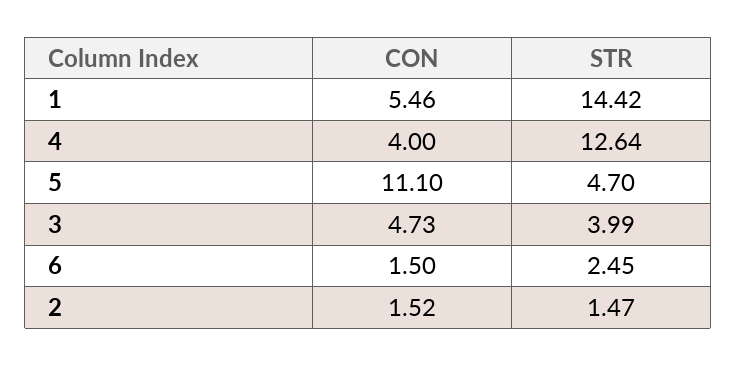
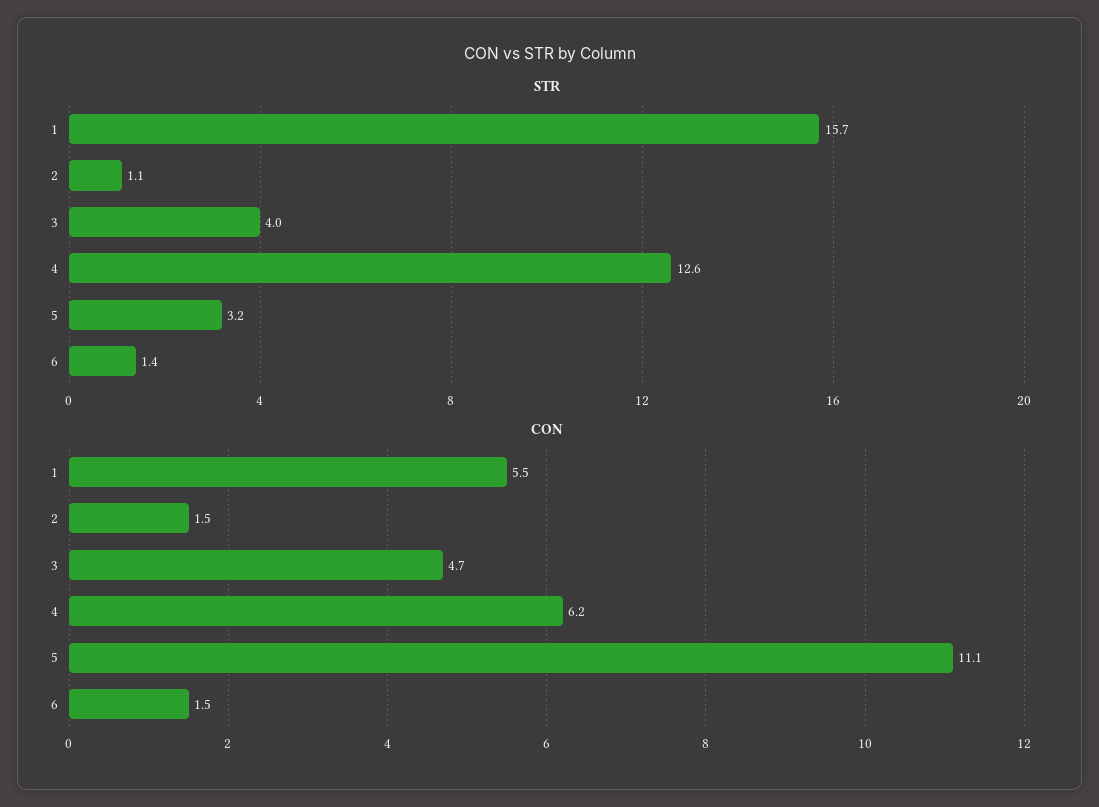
  {
    "CON": {
      "1": 5.46,
-     "4": 4,
+     "4": 6.2,
      "5": 11.1,
      "3": 4.73,
      "6": 1.5,
      "2": 1.52
    },
    "STR": {
-     "1": 14.42,
+     "1": 15.7,
      "4": 12.64,
-     "5": 4.7,
+     "5": 3.2,
      "3": 3.99,
-     "6": 2.45,
+     "6": 1.4,
-     "2": 1.47
+     "2": 1.1
    }
  }

